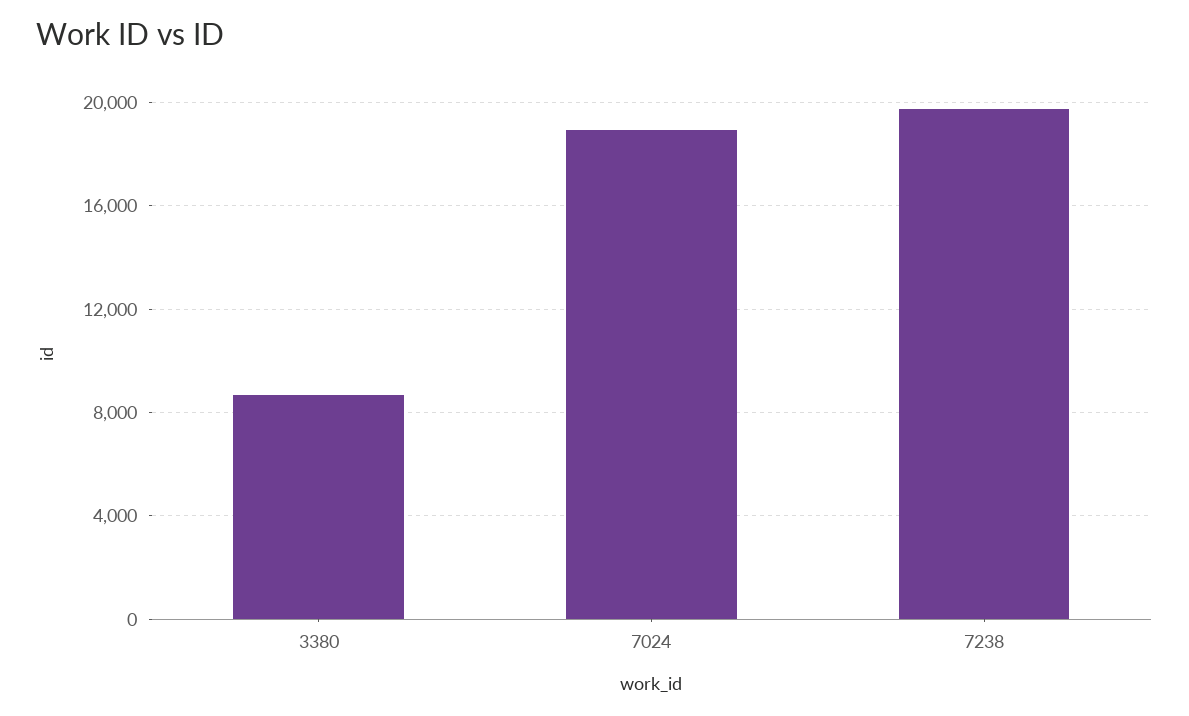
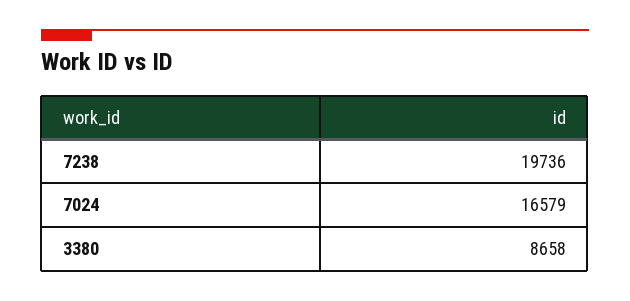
  {
    "3380": 8658,
-   "7024": 19000,
+   "7024": 16579,
    "7238": 19736
  }

